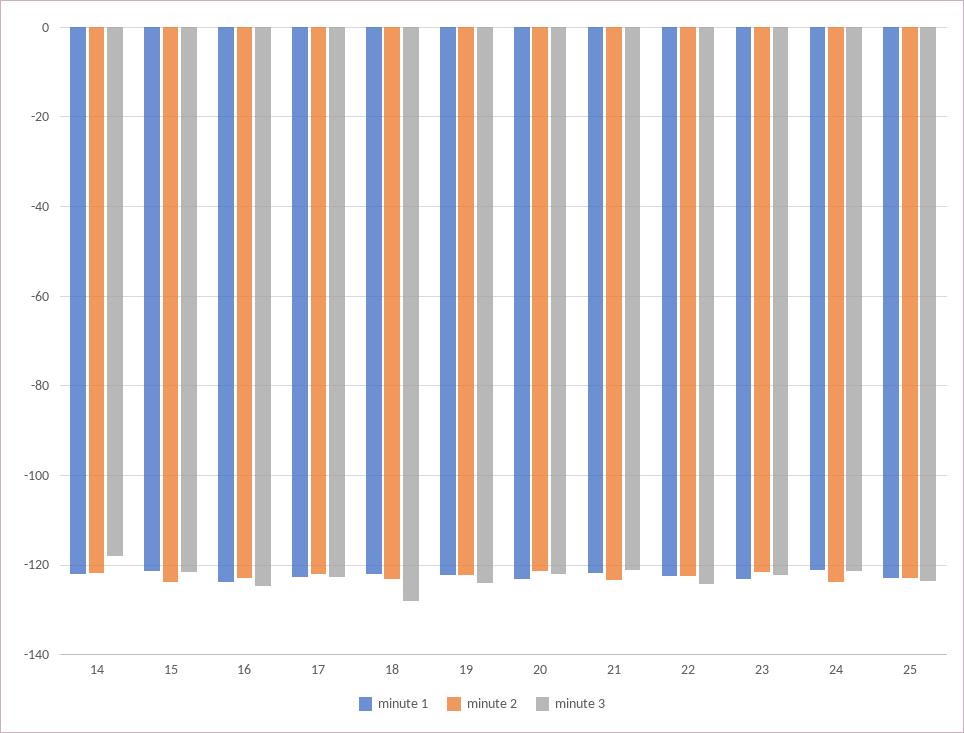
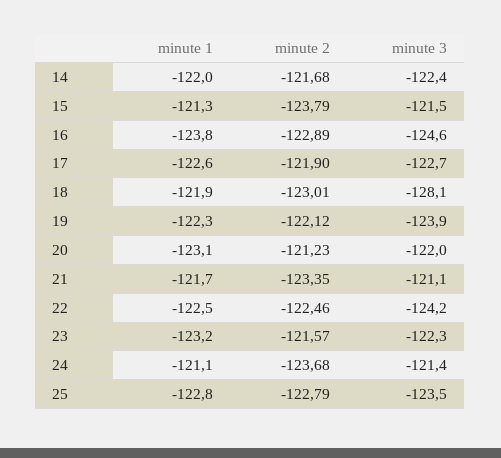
  {
    "minute 1": {
      "14": -122,
      "15": -121.3,
      "16": -123.8,
      "17": -122.6,
      "18": -121.9,
      "19": -122.3,
      "20": -123.1,
      "21": -121.7,
      "22": -122.5,
      "23": -123.2,
      "24": -121.1,
      "25": -122.8
    },
    "minute 2": {
      "14": -121.68,
      "15": -123.79,
      "16": -122.89,
      "17": -121.9,
      "18": -123.01,
      "19": -122.12,
      "20": -121.23,
      "21": -123.35,
      "22": -122.46,
      "23": -121.57,
      "24": -123.68,
      "25": -122.79
    },
    "minute 3": {
-     "14": -118,
+     "14": -122.4,
      "15": -121.5,
      "16": -124.6,
      "17": -122.7,
      "18": -128.1,
      "19": -123.9,
      "20": -122,
      "21": -121.1,
      "22": -124.2,
      "23": -122.3,
      "24": -121.4,
      "25": -123.5
    }
  }

